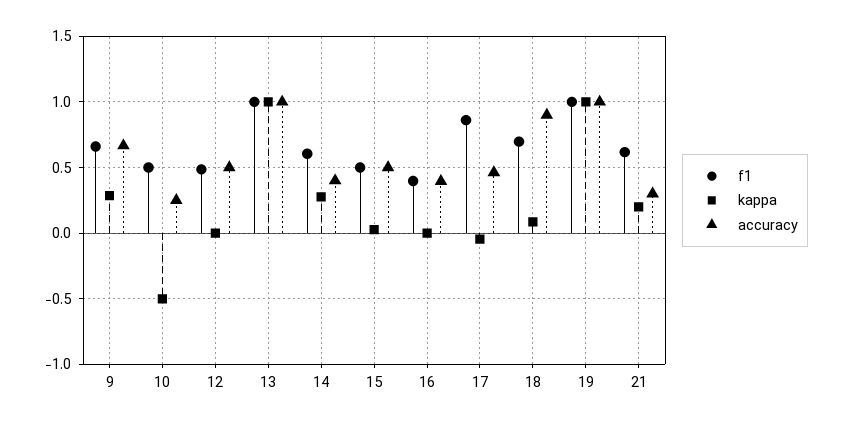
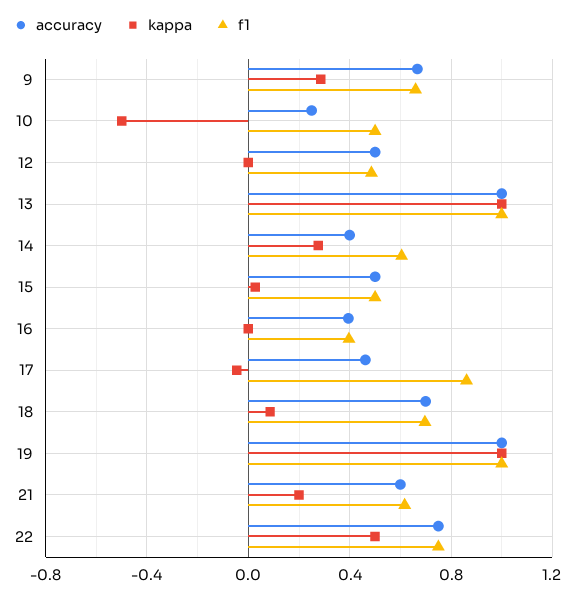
  {
    "f1": {
      "9": 0.65,
      "10": 0.5,
      "12": 0.5,
      "13": 1,
      "14": 0.6,
      "15": 0.5,
      "16": 0.4,
      "17": 0.85,
      "18": 0.7,
      "19": 1,
-     "21": 0.6
+     "21": 0.6,
+     "22": 0.75
    },
    "kappa": {
      "9": 0.3,
      "10": -0.5,
      "12": 0,
      "13": 1,
      "14": 0.3,
      "15": 0.05,
      "16": 0,
      "17": -0.05,
      "18": 0.1,
      "19": 1,
-     "21": 0.2
+     "21": 0.2,
+     "22": 0.5
    },
    "accuracy": {
      "9": 0.65,
      "10": 0.25,
      "12": 0.5,
      "13": 1,
      "14": 0.4,
      "15": 0.5,
      "16": 0.4,
      "17": 0.45,
-     "18": 0.9,
+     "18": 0.7,
      "19": 1,
-     "21": 0.3
+     "21": 0.6,
+     "22": 0.75
    }
  }

